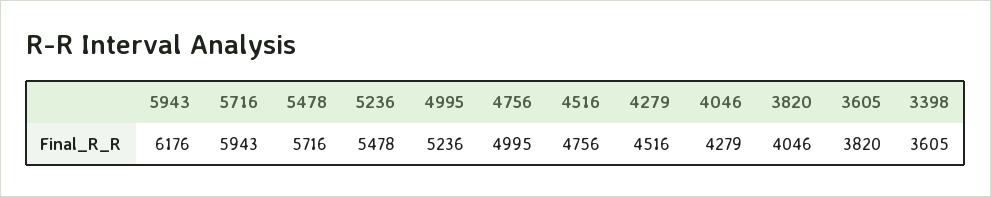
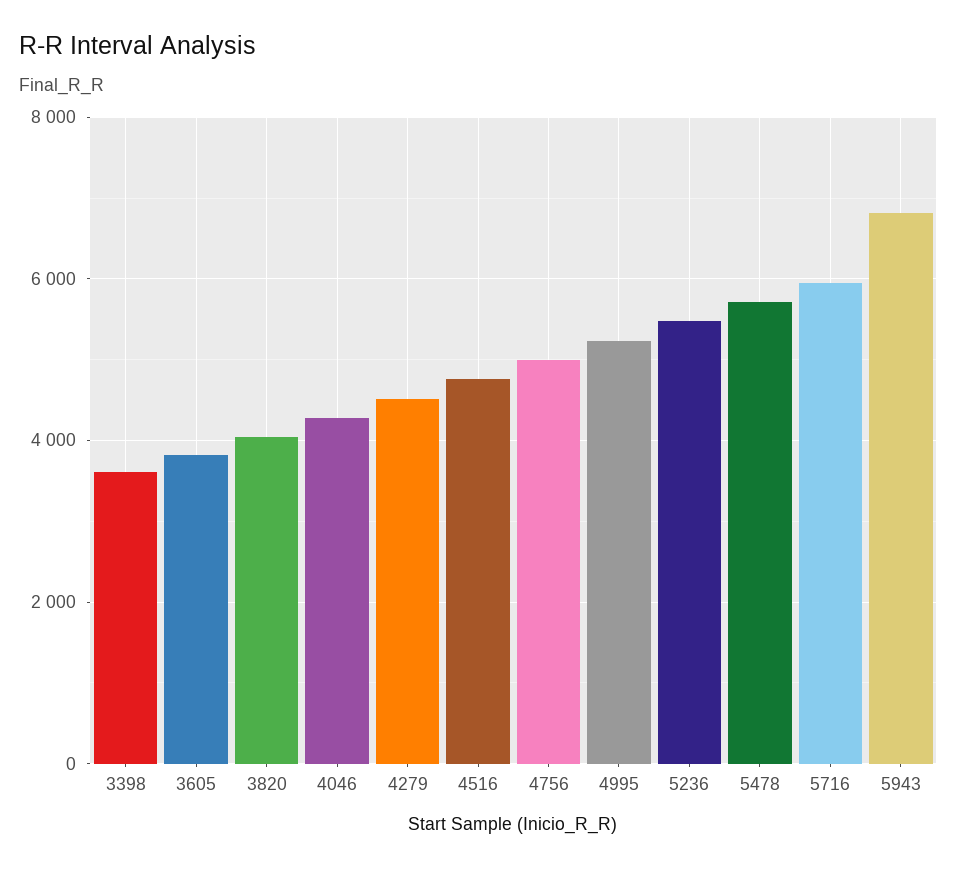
  {
-   "5943": 6176,
+   "5943": 6800,
    "5716": 5943,
    "5478": 5716,
    "5236": 5478,
    "4995": 5236,
    "4756": 4995,
    "4516": 4756,
    "4279": 4516,
    "4046": 4279,
    "3820": 4046,
    "3605": 3820,
    "3398": 3605
  }

